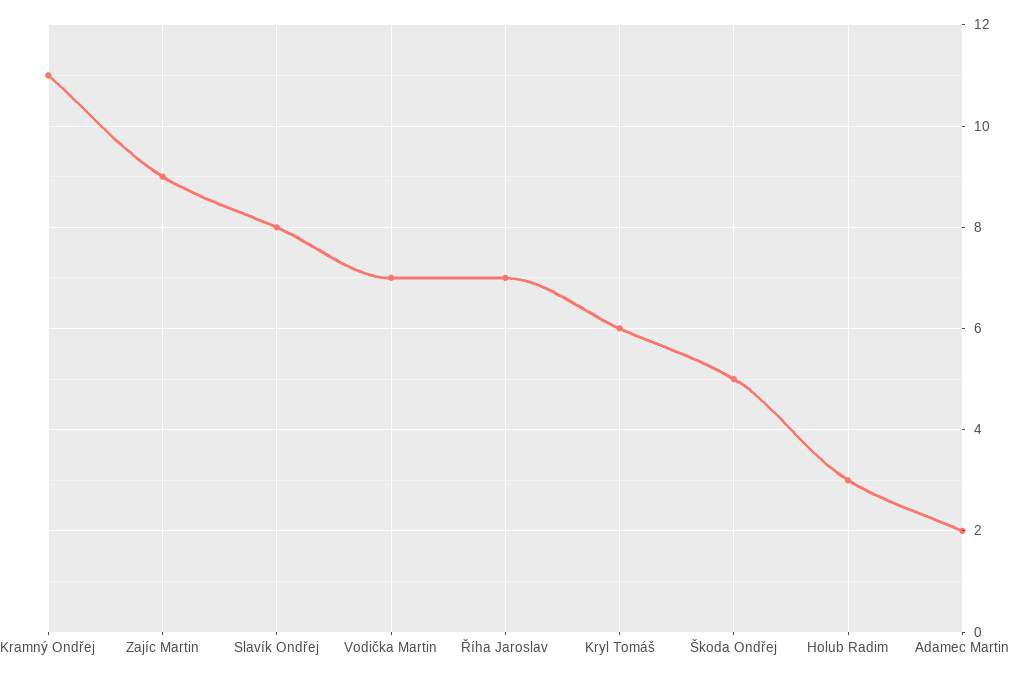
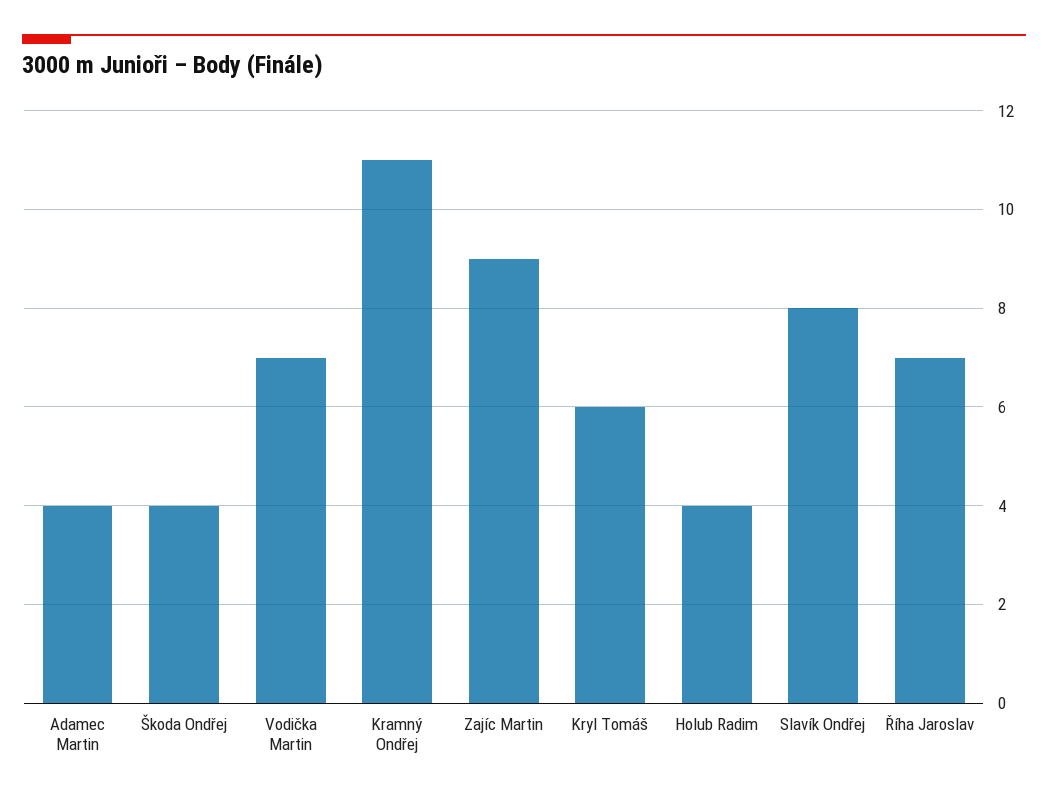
  {
    "Kramný Ondřej": 11,
    "Zajíc Martin": 9,
    "Slavík Ondřej": 8,
    "Vodička Martin": 7,
    "Říha Jaroslav": 7,
    "Kryl Tomáš": 6,
-   "Škoda Ondřej": 5,
+   "Škoda Ondřej": 4,
-   "Holub Radim": 3,
+   "Holub Radim": 4,
-   "Adamec Martin": 2
+   "Adamec Martin": 4
  }

